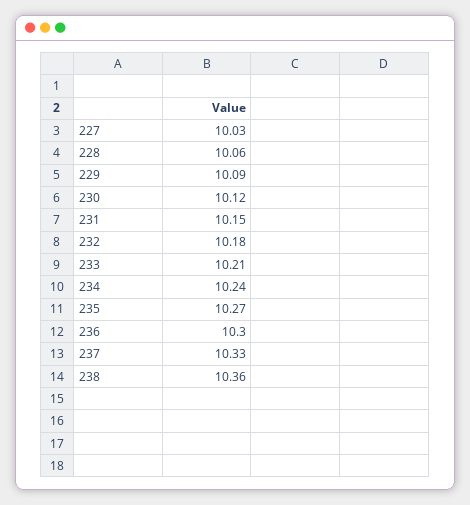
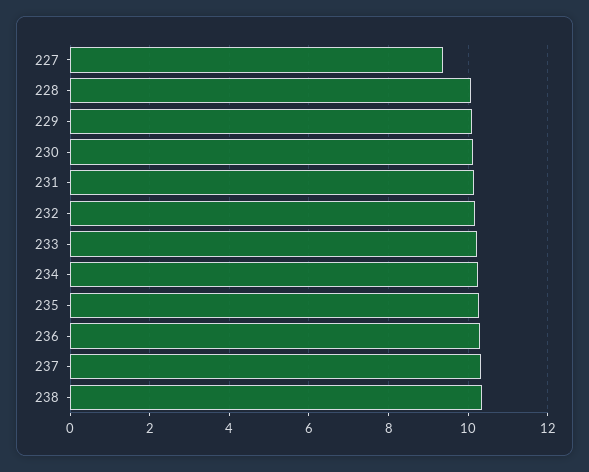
  {
-   "227": 10.03,
+   "227": 9.4,
    "228": 10.06,
    "229": 10.09,
    "230": 10.12,
    "231": 10.15,
    "232": 10.18,
    "233": 10.21,
    "234": 10.24,
    "235": 10.27,
    "236": 10.3,
    "237": 10.33,
    "238": 10.36
  }

